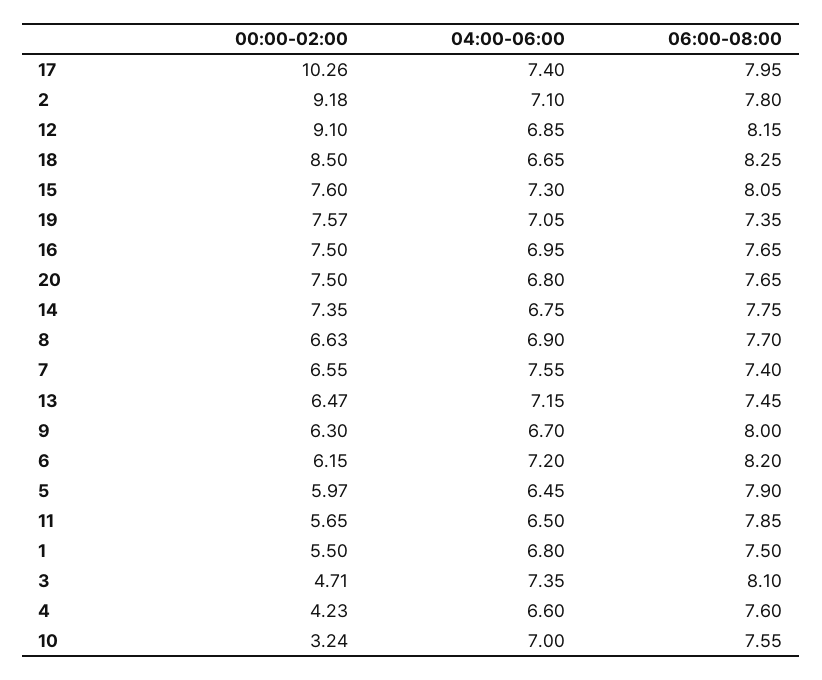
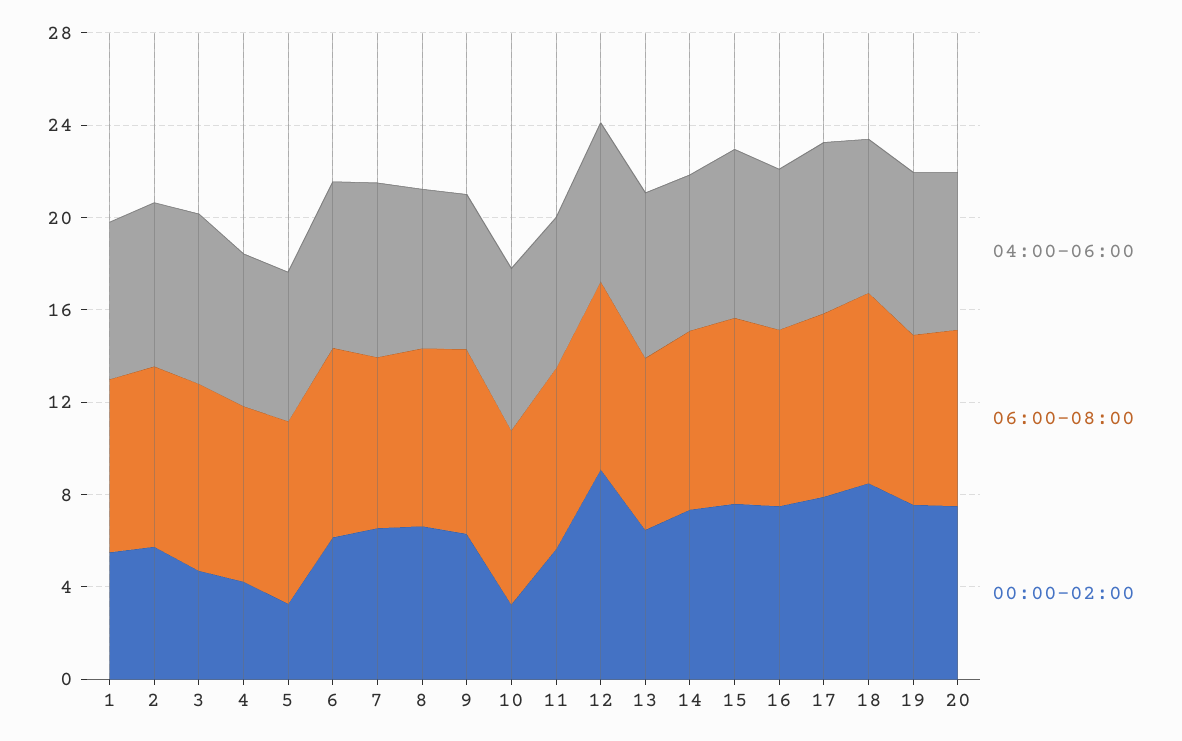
  {
    "00:00-02:00": {
-     "17": 10.26,
+     "17": 8,
-     "2": 9.18,
+     "2": 6,
      "12": 9.1,
      "18": 8.5,
      "15": 7.6,
      "19": 7.57,
      "16": 7.5,
      "20": 7.5,
      "14": 7.35,
      "8": 6.63,
      "7": 6.55,
      "13": 6.47,
      "9": 6.3,
      "6": 6.15,
-     "5": 5.97,
+     "5": 3,
      "11": 5.65,
      "1": 5.5,
      "3": 4.71,
      "4": 4.23,
      "10": 3.24
    },
    "04:00-06:00": {
      "17": 7.4,
      "2": 7.1,
      "12": 6.85,
      "18": 6.65,
      "15": 7.3,
      "19": 7.05,
      "16": 6.95,
      "20": 6.8,
      "14": 6.75,
      "8": 6.9,
      "7": 7.55,
      "13": 7.15,
      "9": 6.7,
      "6": 7.2,
      "5": 6.45,
      "11": 6.5,
      "1": 6.8,
      "3": 7.35,
      "4": 6.6,
      "10": 7
    },
    "06:00-08:00": {
      "17": 7.95,
      "2": 7.8,
      "12": 8.15,
      "18": 8.25,
      "15": 8.05,
      "19": 7.35,
      "16": 7.65,
      "20": 7.65,
      "14": 7.75,
      "8": 7.7,
      "7": 7.4,
      "13": 7.45,
      "9": 8,
      "6": 8.2,
      "5": 7.9,
      "11": 7.85,
      "1": 7.5,
      "3": 8.1,
      "4": 7.6,
      "10": 7.55
    }
  }

